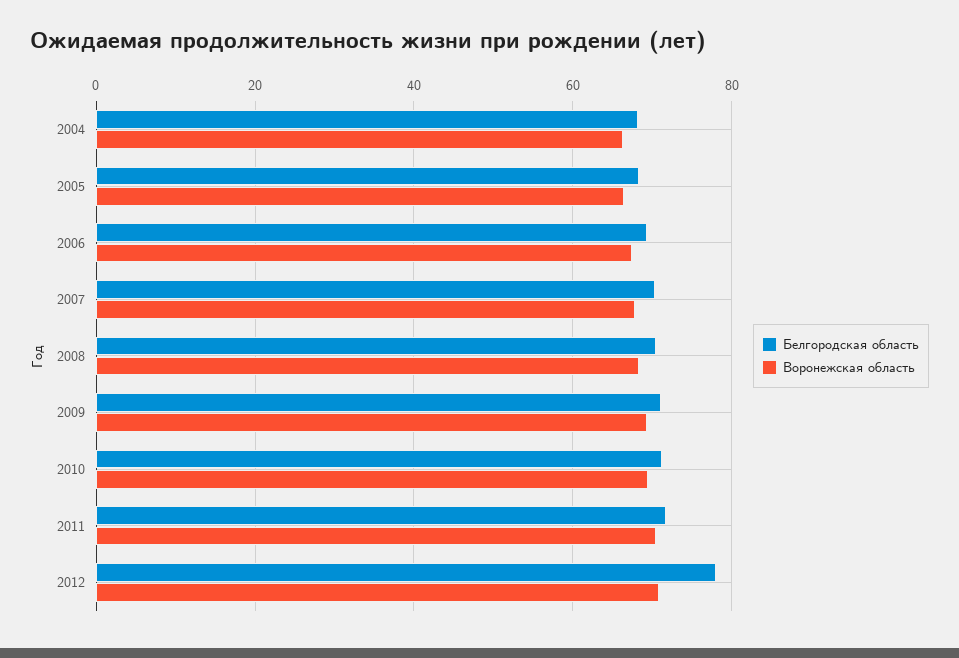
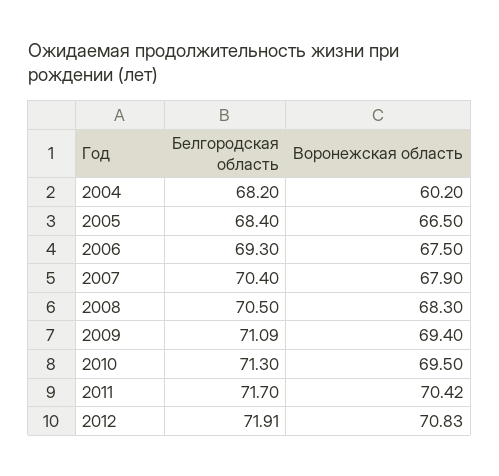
  {
    "Белгородская область": {
      "2004": 68.2,
      "2005": 68.4,
      "2006": 69.3,
      "2007": 70.4,
      "2008": 70.5,
      "2009": 71.09,
      "2010": 71.3,
      "2011": 71.7,
-     "2012": 78
+     "2012": 71.91
    },
    "Воронежская область": {
-     "2004": 66,
+     "2004": 60.2,
      "2005": 66.5,
      "2006": 67.5,
      "2007": 67.9,
      "2008": 68.3,
      "2009": 69.4,
      "2010": 69.5,
      "2011": 70.42,
      "2012": 70.83
    }
  }

